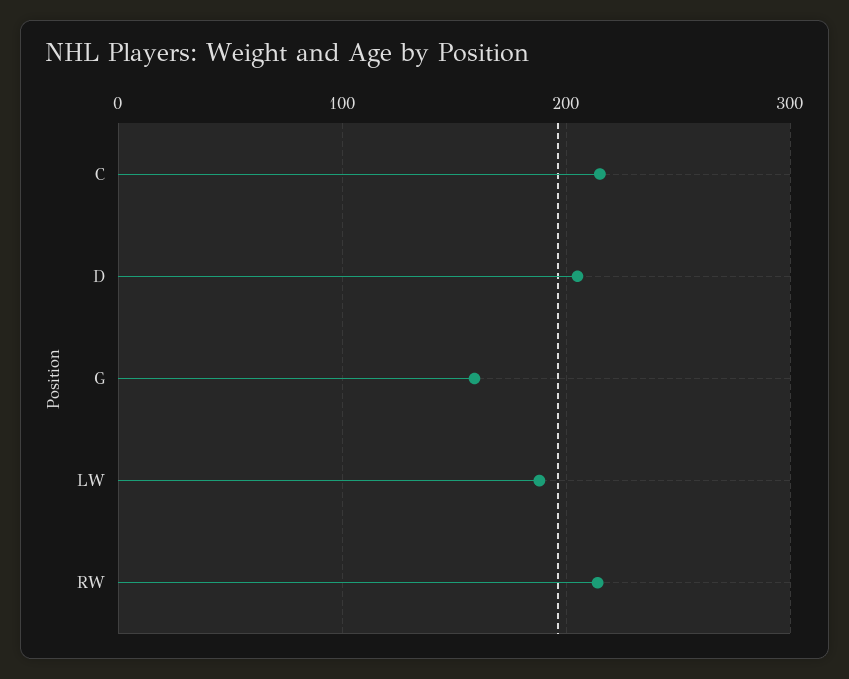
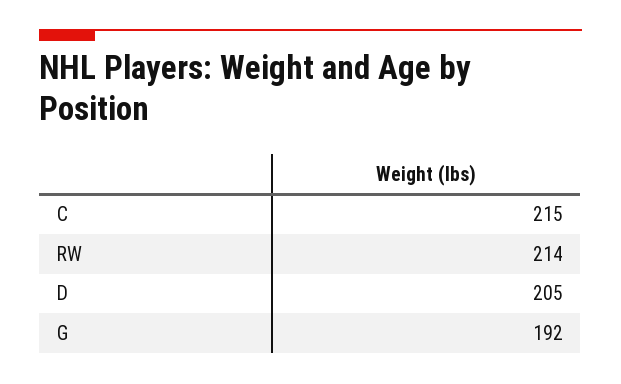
  {
    "C": 215,
    "D": 205,
-   "G": 160,
+   "G": 192,
-   "LW": 190,
    "RW": 214
  }

